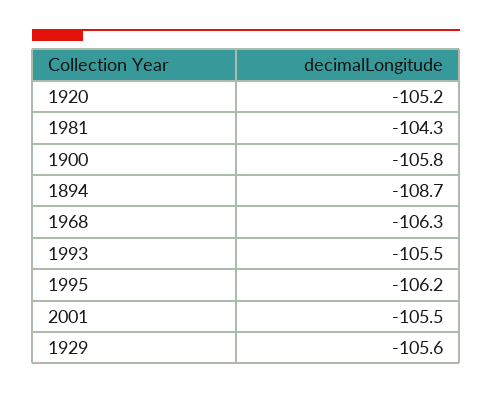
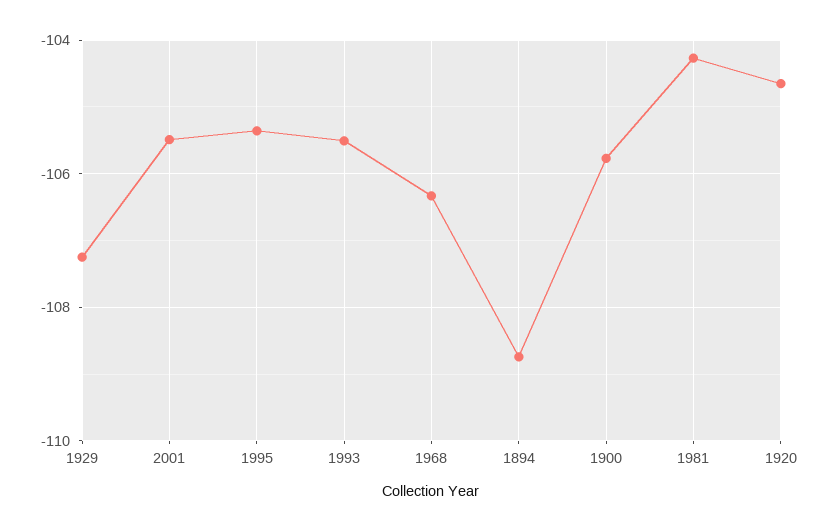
  {
-   "1920": -105.2,
+   "1920": -104.6,
    "1981": -104.3,
    "1900": -105.8,
    "1894": -108.7,
    "1968": -106.3,
    "1993": -105.5,
-   "1995": -106.2,
+   "1995": -105.4,
    "2001": -105.5,
-   "1929": -105.6
+   "1929": -107.2
  }

